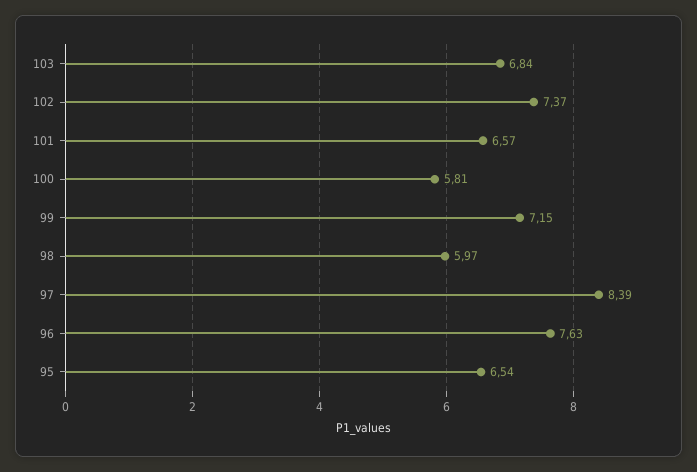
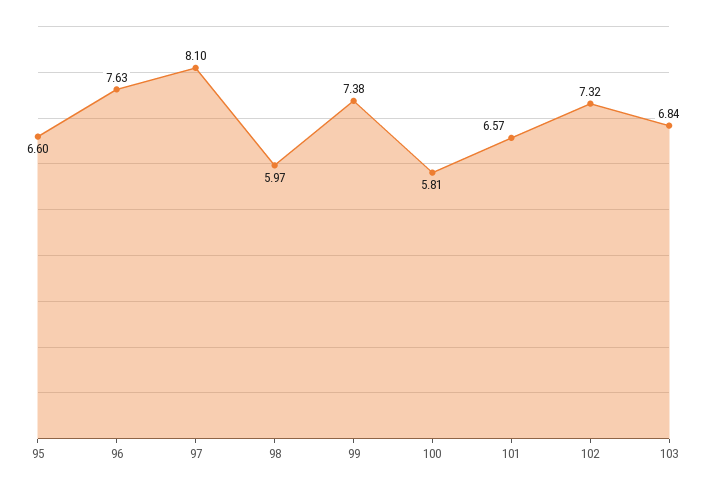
  {
    "103": 6.84,
-   "102": 7.37,
+   "102": 7.32,
    "101": 6.57,
    "100": 5.81,
-   "99": 7.15,
+   "99": 7.38,
    "98": 5.97,
-   "97": 8.39,
+   "97": 8.1,
    "96": 7.63,
-   "95": 6.54
+   "95": 6.6
  }

